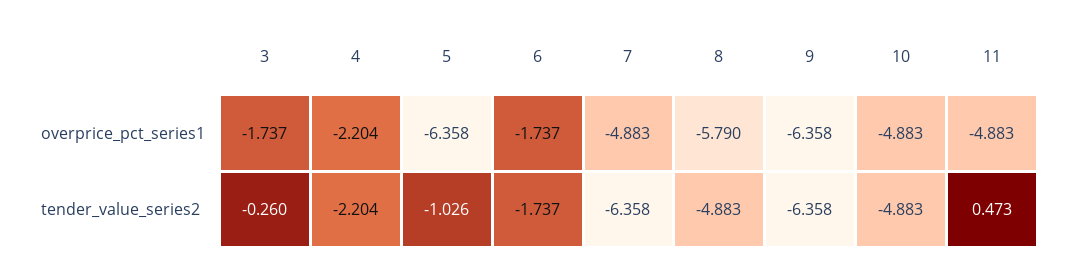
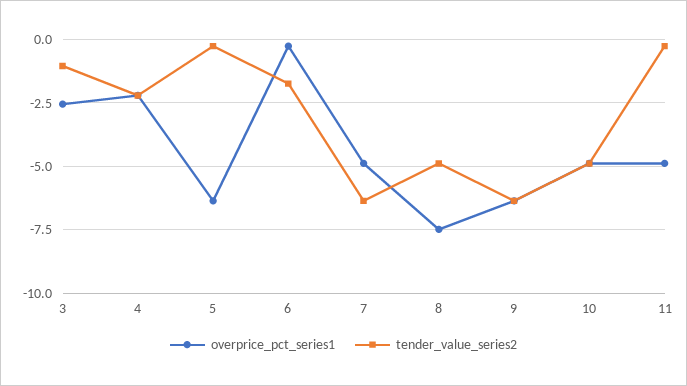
  {
    "overprice_pct_series1": {
-     "3": -1.737,
+     "3": -2.5,
      "4": -2.204,
      "5": -6.358,
-     "6": -1.737,
+     "6": -0.25,
      "7": -4.883,
-     "8": -5.79,
+     "8": -7.5,
      "9": -6.358,
      "10": -4.883,
      "11": -4.883
    },
    "tender_value_series2": {
-     "3": -0.26,
+     "3": -1,
      "4": -2.204,
-     "5": -1.026,
+     "5": -0.25,
      "6": -1.737,
      "7": -6.358,
      "8": -4.883,
      "9": -6.358,
      "10": -4.883,
-     "11": 0.473
+     "11": -0.25
    }
  }

